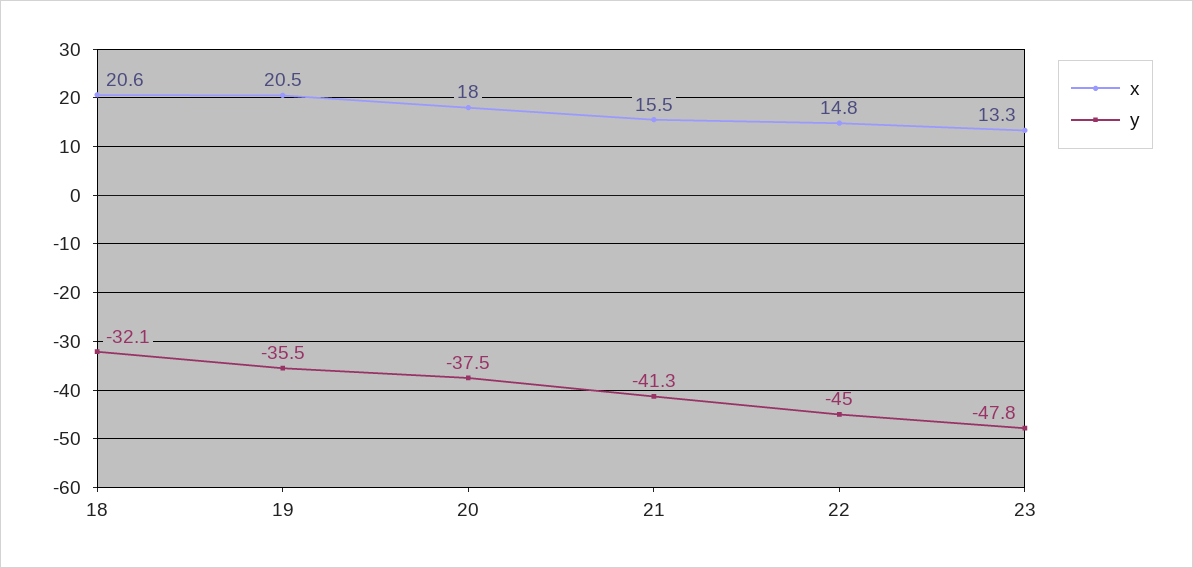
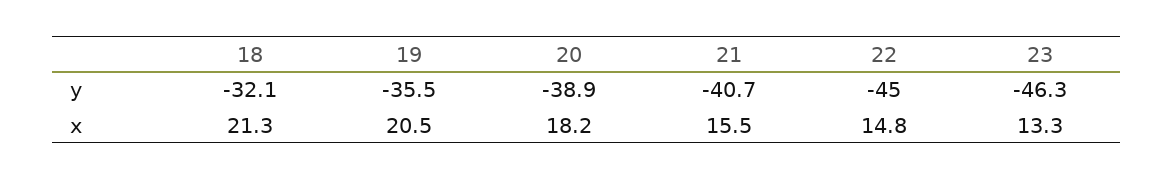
  {
    "x": {
-     "18": 20.6,
+     "18": 21.3,
      "19": 20.5,
-     "20": 18,
+     "20": 18.2,
      "21": 15.5,
      "22": 14.8,
      "23": 13.3
    },
    "y": {
      "18": -32.1,
      "19": -35.5,
-     "20": -37.5,
+     "20": -38.9,
-     "21": -41.3,
+     "21": -40.7,
      "22": -45,
-     "23": -47.8
+     "23": -46.3
    }
  }

